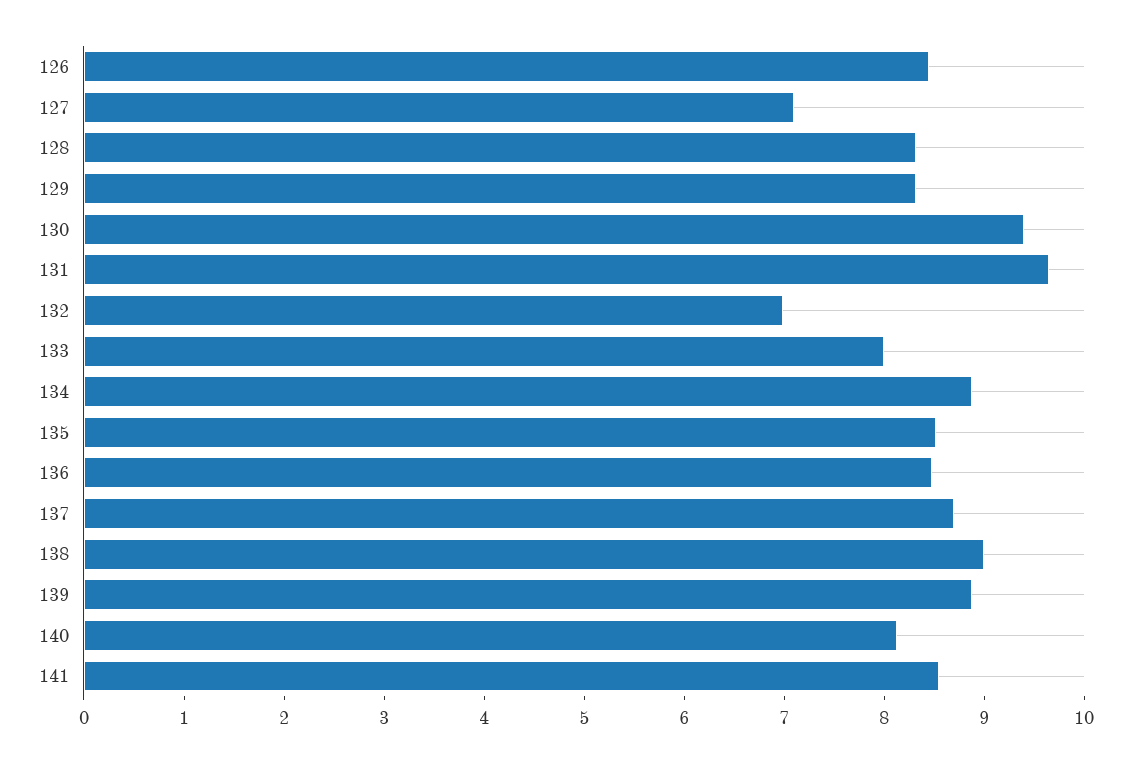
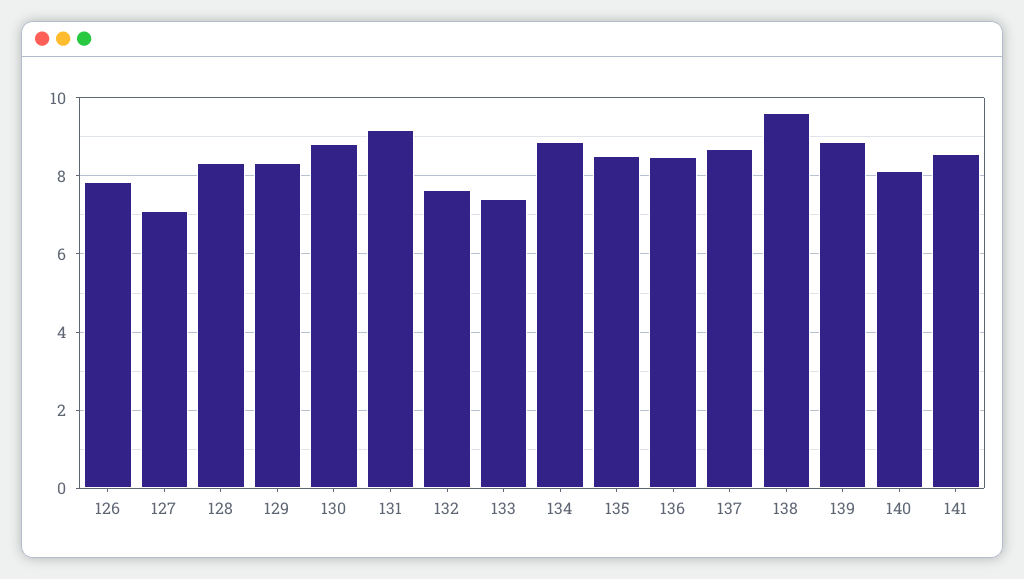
  {
-   "126": 8.4,
+   "126": 7.8,
    "127": 7.2,
    "128": 8.4,
    "129": 8.4,
-   "130": 9.4,
+   "130": 8.8,
-   "131": 9.6,
+   "131": 9.2,
-   "132": 7,
+   "132": 7.6,
-   "133": 8,
+   "133": 7.4,
    "134": 8.8,
    "135": 8.6,
    "136": 8.4,
    "137": 8.8,
-   "138": 9,
+   "138": 9.6,
    "139": 8.8,
    "140": 8.2,
    "141": 8.6
  }

